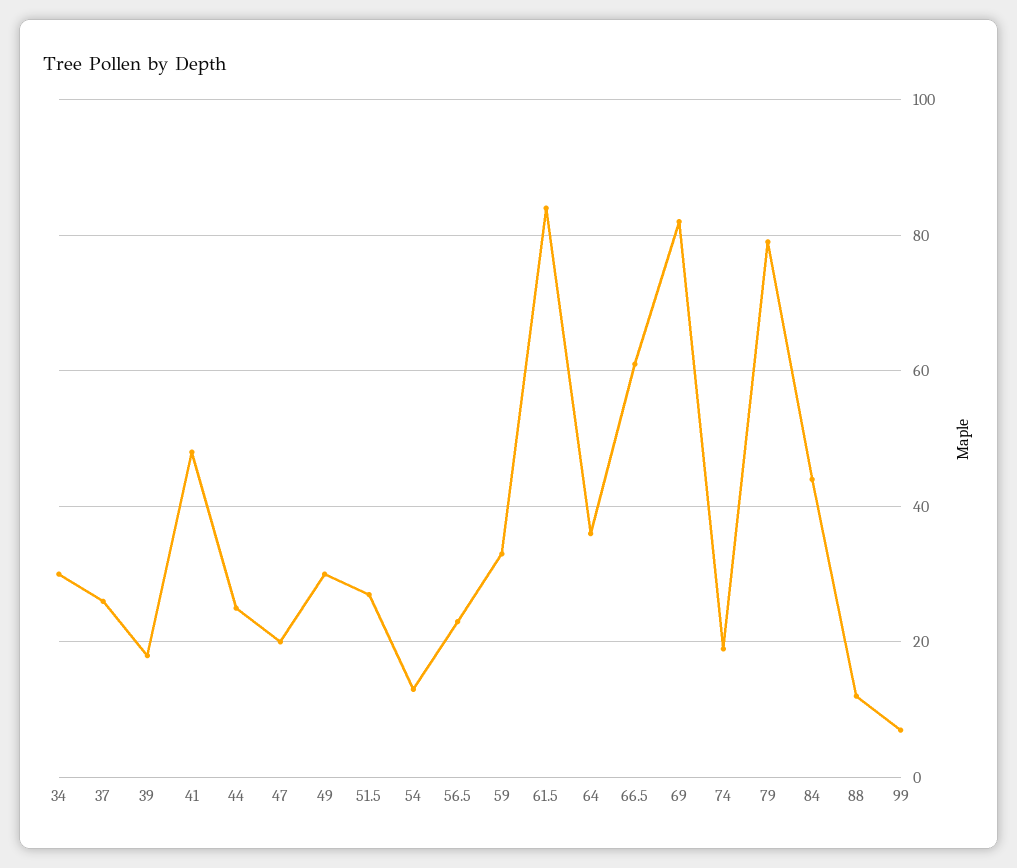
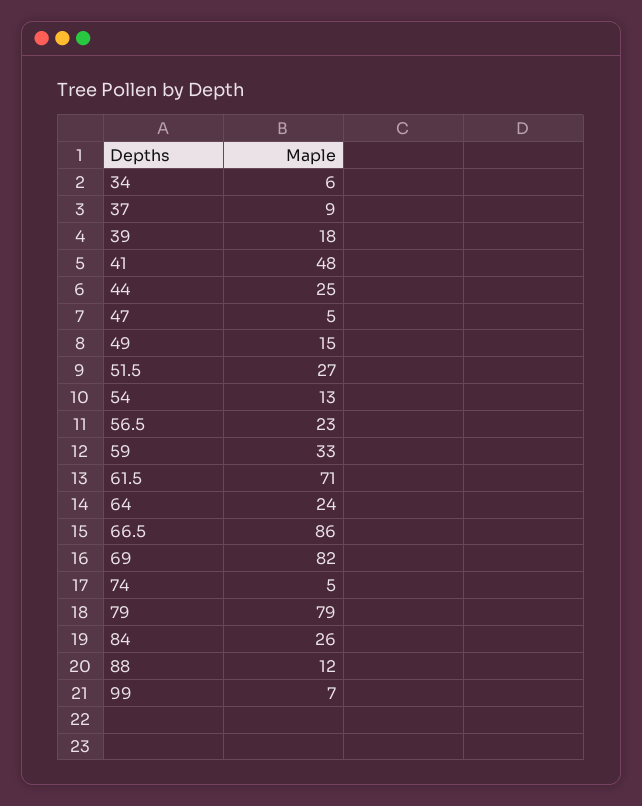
  {
-   "34": 30,
+   "34": 6,
-   "37": 25,
+   "37": 9,
    "39": 18,
    "41": 48,
    "44": 25,
-   "47": 20,
+   "47": 5,
-   "49": 30,
+   "49": 15,
    "51.5": 27,
    "54": 13,
    "56.5": 23,
    "59": 33,
-   "61.5": 85,
+   "61.5": 71,
-   "64": 35,
+   "64": 24,
-   "66.5": 60,
+   "66.5": 86,
    "69": 82,
-   "74": 20,
+   "74": 5,
    "79": 79,
-   "84": 45,
+   "84": 26,
    "88": 12,
    "99": 7
  }

